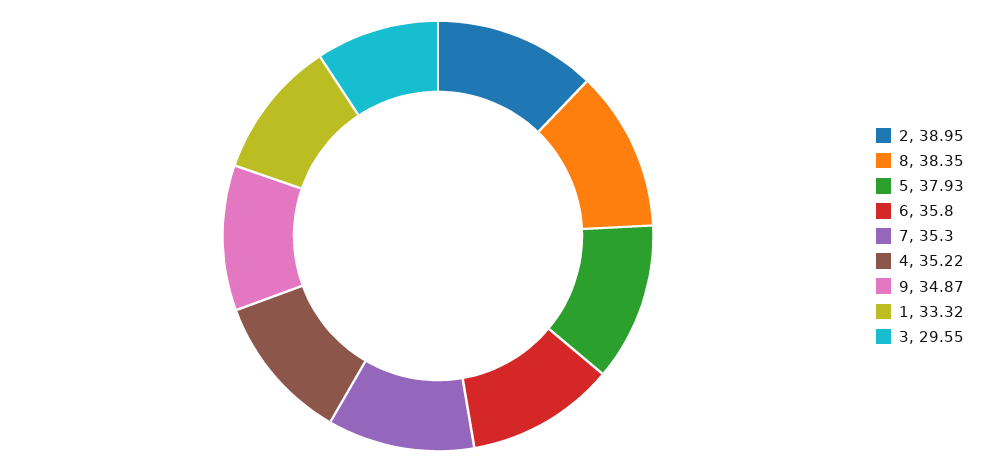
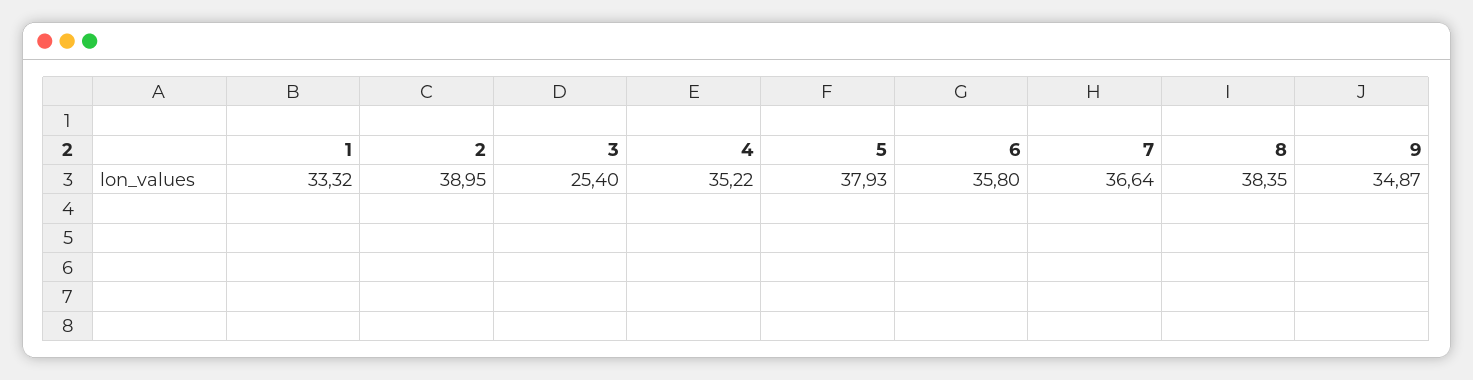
  {
    "2": 38.95,
    "8": 38.35,
    "5": 37.93,
    "6": 35.8,
-   "7": 35.3,
+   "7": 36.64,
    "4": 35.22,
    "9": 34.87,
    "1": 33.32,
-   "3": 29.55
+   "3": 25.4
  }

